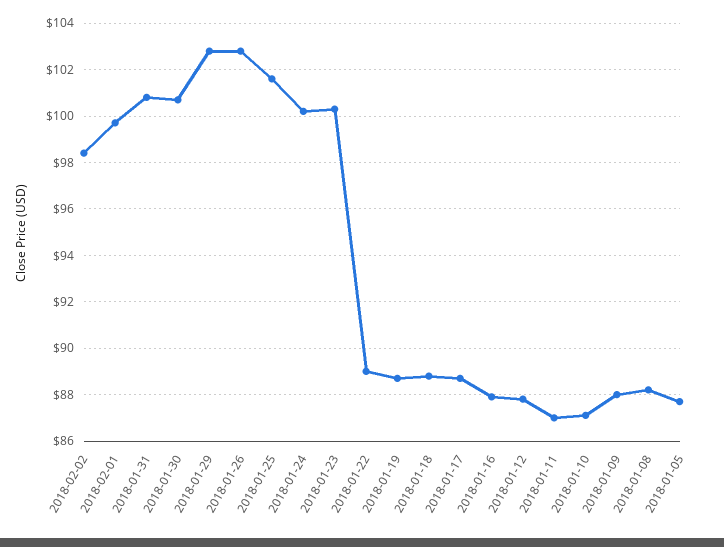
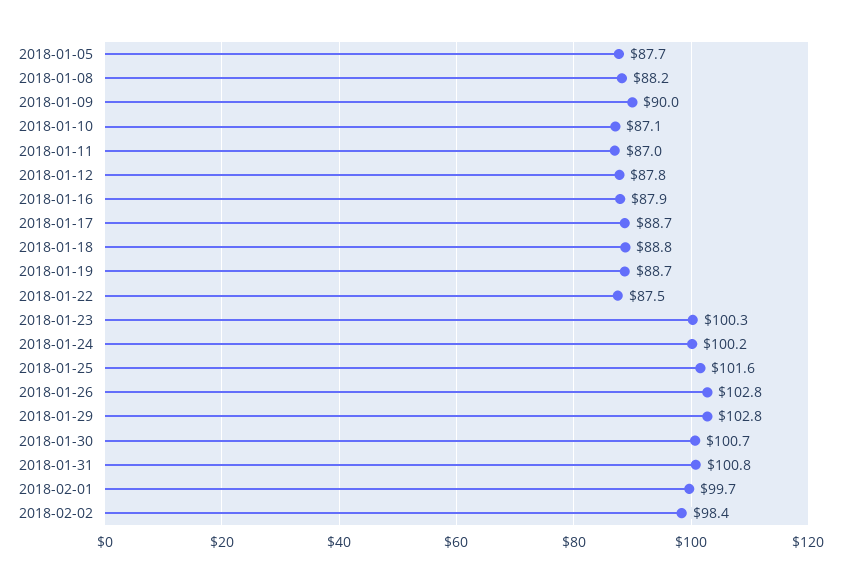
  {
    "2018-02-02": 98.4,
    "2018-02-01": 99.7,
    "2018-01-31": 100.8,
    "2018-01-30": 100.7,
    "2018-01-29": 102.8,
    "2018-01-26": 102.8,
    "2018-01-25": 101.6,
    "2018-01-24": 100.2,
    "2018-01-23": 100.3,
-   "2018-01-22": 89,
+   "2018-01-22": 87.5,
    "2018-01-19": 88.7,
    "2018-01-18": 88.8,
    "2018-01-17": 88.7,
    "2018-01-16": 87.9,
    "2018-01-12": 87.8,
    "2018-01-11": 87,
    "2018-01-10": 87.1,
-   "2018-01-09": 88,
+   "2018-01-09": 90,
    "2018-01-08": 88.2,
    "2018-01-05": 87.7
  }

